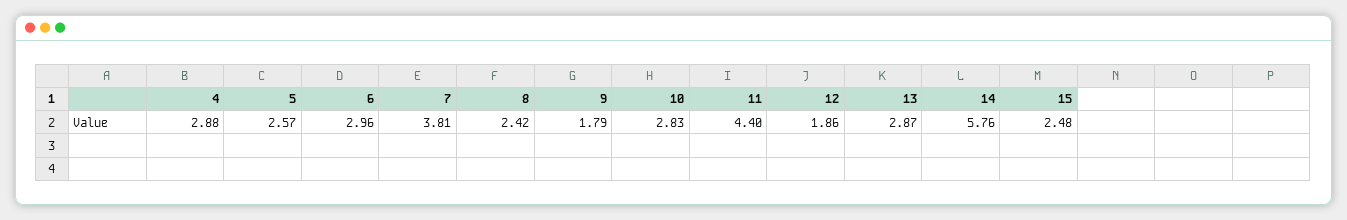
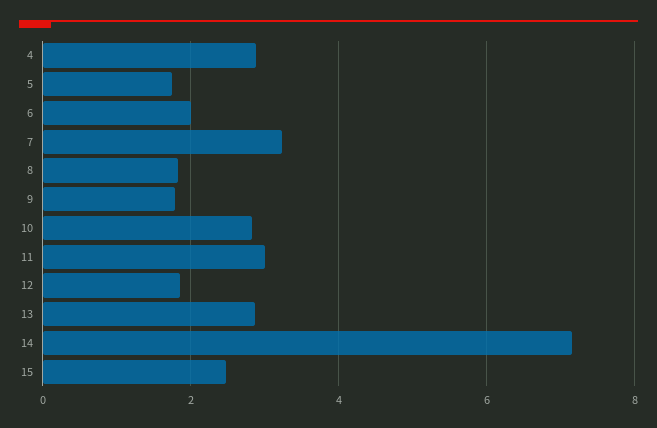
  {
    "4": 2.88,
-   "5": 2.57,
+   "5": 1.8,
-   "6": 2.96,
+   "6": 2,
-   "7": 3.81,
+   "7": 3.2,
-   "8": 2.42,
+   "8": 1.8,
    "9": 1.79,
    "10": 2.83,
-   "11": 4.4,
+   "11": 3,
    "12": 1.86,
    "13": 2.87,
-   "14": 5.76,
+   "14": 7.2,
    "15": 2.48
  }

